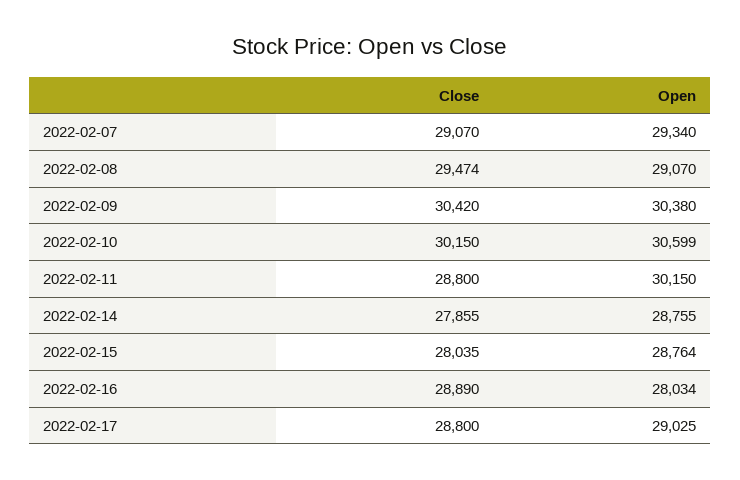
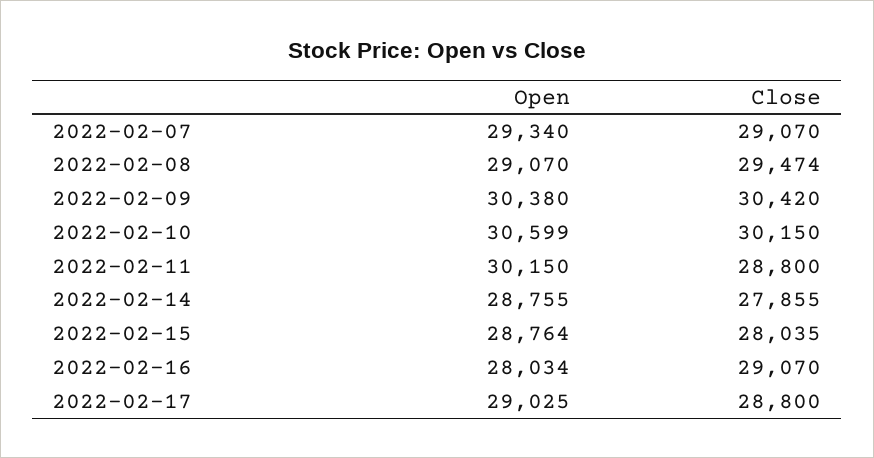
  {
    "Close": {
      "2022-02-07": 29070,
      "2022-02-08": 29474,
      "2022-02-09": 30420,
      "2022-02-10": 30150,
      "2022-02-11": 28800,
      "2022-02-14": 27855,
      "2022-02-15": 28035,
-     "2022-02-16": 28890,
+     "2022-02-16": 29070,
      "2022-02-17": 28800
    },
    "Open": {
      "2022-02-07": 29340,
      "2022-02-08": 29070,
      "2022-02-09": 30380,
      "2022-02-10": 30599,
      "2022-02-11": 30150,
      "2022-02-14": 28755,
      "2022-02-15": 28764,
      "2022-02-16": 28034,
      "2022-02-17": 29025
    }
  }

